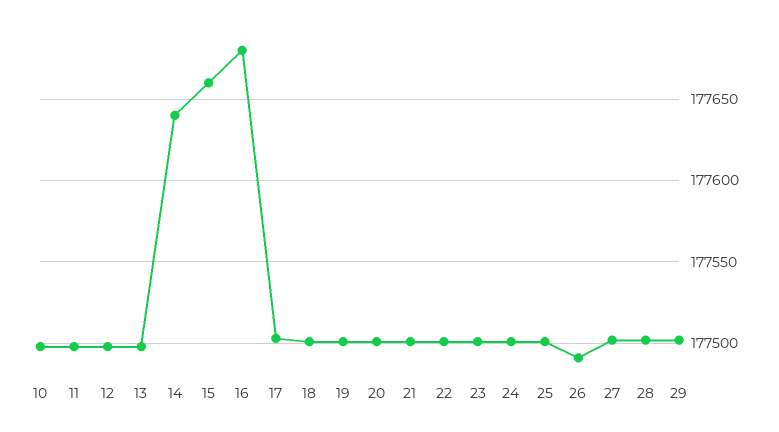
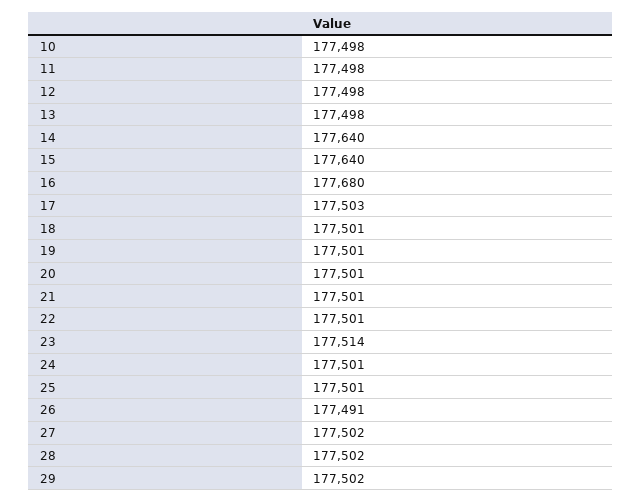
  {
    "10": 177498,
    "11": 177498,
    "12": 177498,
    "13": 177498,
    "14": 177640,
-   "15": 177660,
+   "15": 177640,
    "16": 177680,
    "17": 177503,
    "18": 177501,
    "19": 177501,
    "20": 177501,
    "21": 177501,
    "22": 177501,
-   "23": 177500,
+   "23": 177514,
    "24": 177501,
    "25": 177501,
    "26": 177491,
    "27": 177502,
    "28": 177502,
    "29": 177502
  }

